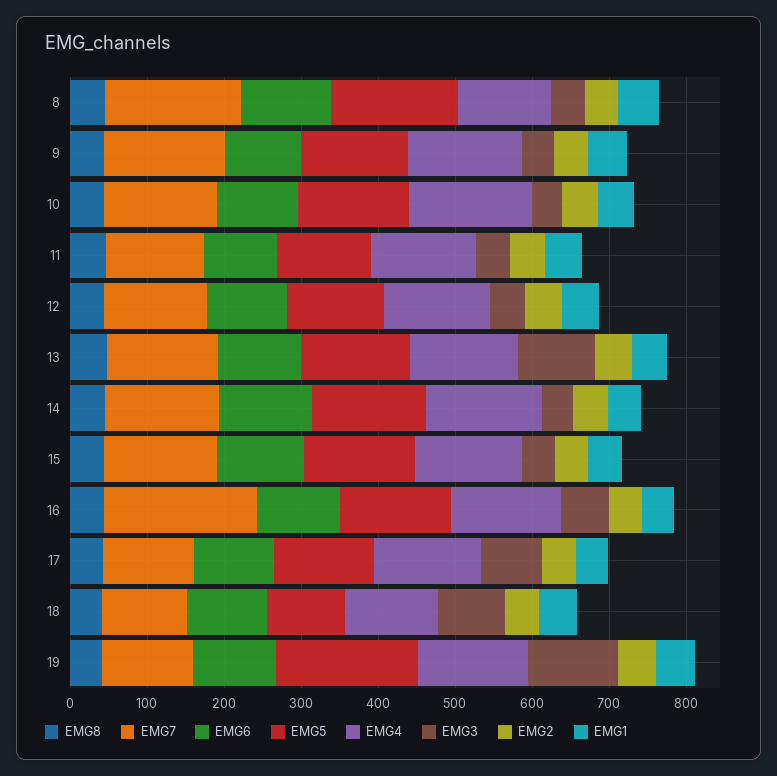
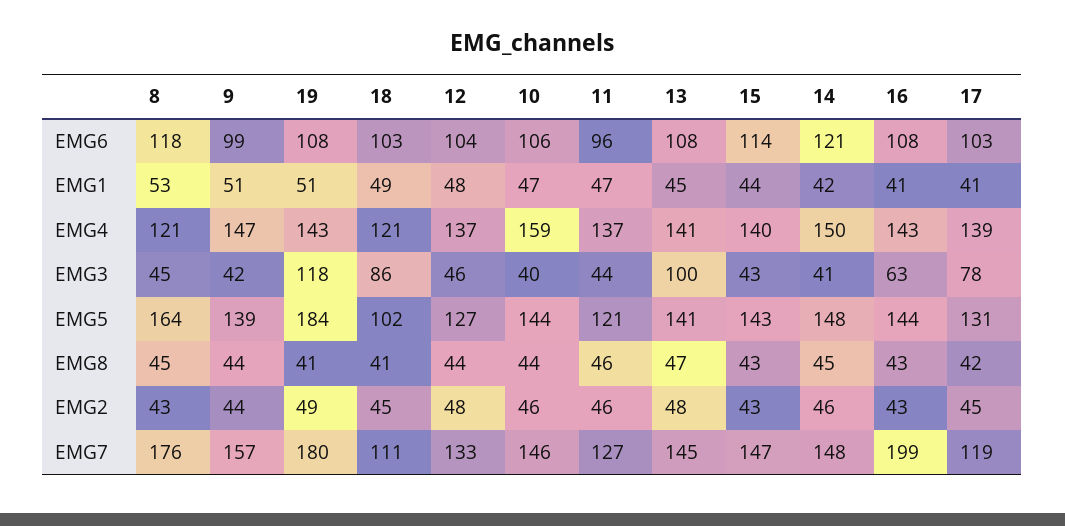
  {
    "EMG8": {
      "8": 45,
      "9": 44,
      "10": 44,
      "11": 46,
      "12": 44,
      "13": 47,
      "14": 45,
      "15": 43,
      "16": 43,
      "17": 42,
      "18": 41,
      "19": 41
    },
    "EMG7": {
      "8": 176,
      "9": 157,
      "10": 146,
      "11": 127,
      "12": 133,
      "13": 145,
      "14": 148,
      "15": 147,
      "16": 199,
      "17": 119,
      "18": 111,
-     "19": 120
+     "19": 180
    },
    "EMG6": {
      "8": 118,
      "9": 99,
      "10": 106,
      "11": 96,
      "12": 104,
      "13": 108,
      "14": 121,
      "15": 114,
      "16": 108,
      "17": 103,
      "18": 103,
      "19": 108
    },
    "EMG5": {
      "8": 164,
      "9": 139,
      "10": 144,
      "11": 121,
      "12": 127,
      "13": 141,
      "14": 148,
      "15": 143,
      "16": 144,
      "17": 131,
      "18": 102,
      "19": 184
    },
    "EMG4": {
      "8": 121,
      "9": 147,
      "10": 159,
      "11": 137,
      "12": 137,
      "13": 141,
      "14": 150,
      "15": 140,
      "16": 143,
      "17": 139,
      "18": 121,
      "19": 143
    },
    "EMG3": {
      "8": 45,
      "9": 42,
      "10": 40,
      "11": 44,
      "12": 46,
      "13": 100,
      "14": 41,
      "15": 43,
      "16": 63,
      "17": 78,
      "18": 86,
      "19": 118
    },
    "EMG2": {
      "8": 43,
      "9": 44,
      "10": 46,
      "11": 46,
      "12": 48,
      "13": 48,
      "14": 46,
      "15": 43,
      "16": 43,
      "17": 45,
      "18": 45,
      "19": 49
    },
    "EMG1": {
      "8": 53,
      "9": 51,
      "10": 47,
      "11": 47,
      "12": 48,
      "13": 45,
      "14": 42,
      "15": 44,
      "16": 41,
      "17": 41,
      "18": 49,
      "19": 51
    }
  }

